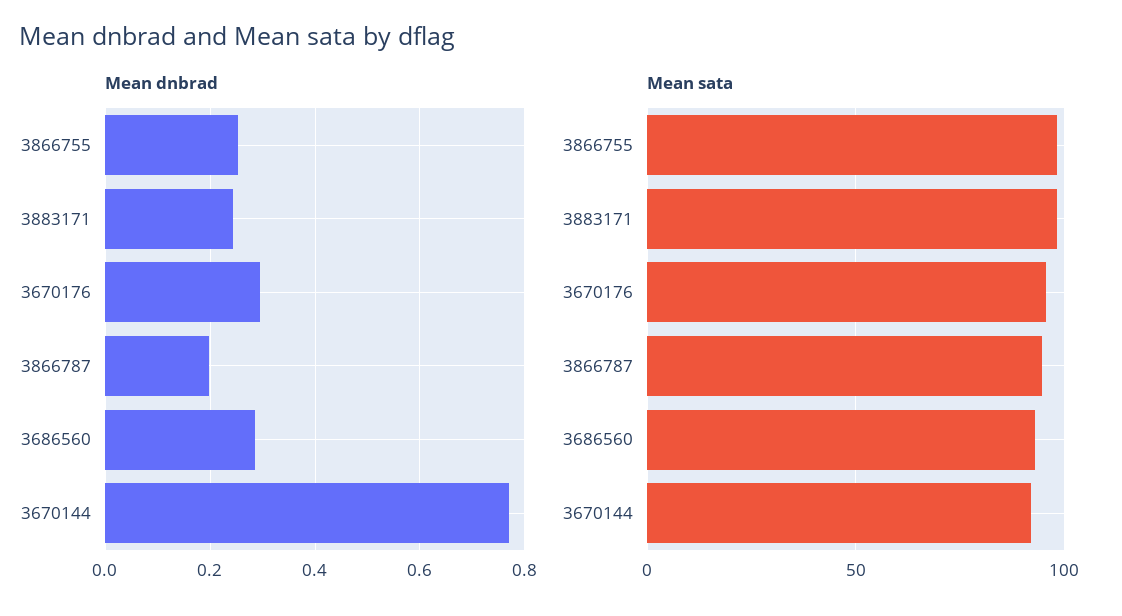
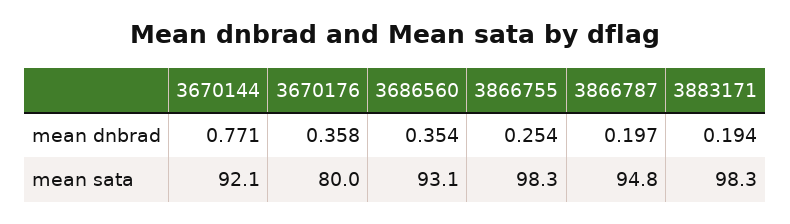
  {
    "Mean dnbrad": {
      "3866755": 0.254,
-     "3883171": 0.24,
+     "3883171": 0.194,
-     "3670176": 0.3,
+     "3670176": 0.358,
      "3866787": 0.197,
-     "3686560": 0.28,
+     "3686560": 0.354,
      "3670144": 0.771
    },
    "Mean sata": {
      "3866755": 98.3,
      "3883171": 98.3,
-     "3670176": 95,
+     "3670176": 80,
      "3866787": 94.8,
      "3686560": 93.1,
      "3670144": 92.1
    }
  }

